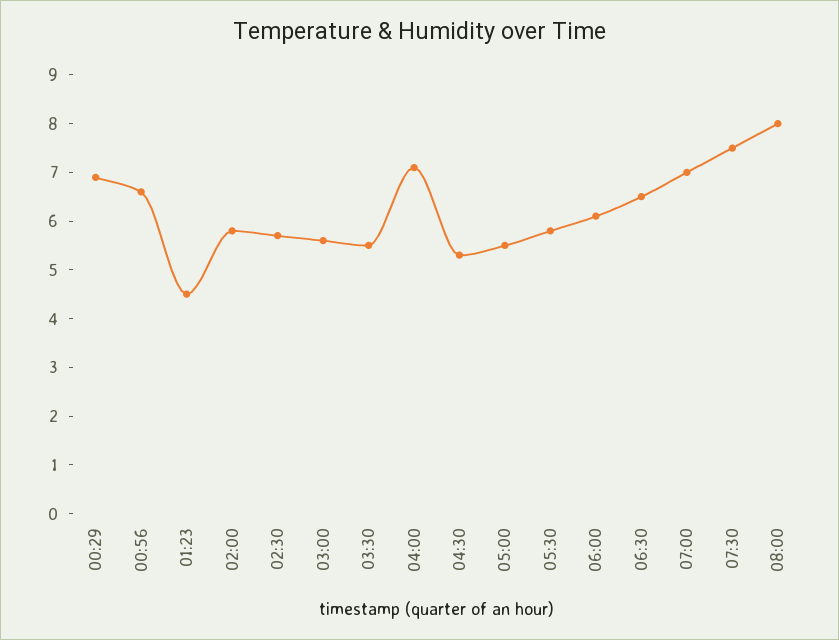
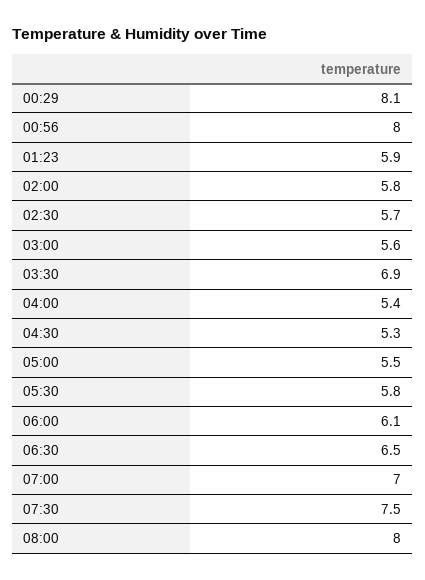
  {
-   "00:29": 7,
+   "00:29": 8.1,
-   "00:56": 6.5,
+   "00:56": 8,
-   "01:23": 4.5,
+   "01:23": 5.9,
    "02:00": 5.8,
    "02:30": 5.7,
    "03:00": 5.6,
-   "03:30": 5.5,
+   "03:30": 6.9,
-   "04:00": 7,
+   "04:00": 5.4,
    "04:30": 5.3,
    "05:00": 5.5,
    "05:30": 5.8,
    "06:00": 6.1,
    "06:30": 6.5,
    "07:00": 7,
    "07:30": 7.5,
    "08:00": 8
  }

